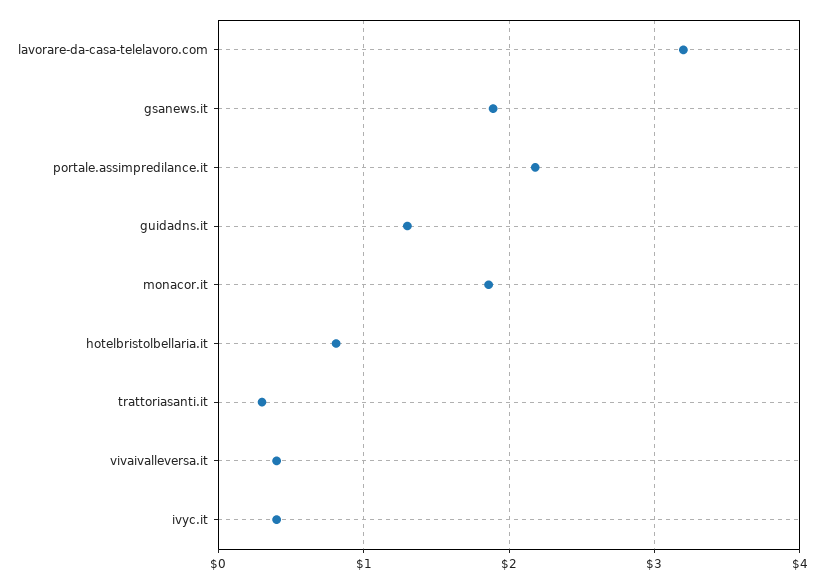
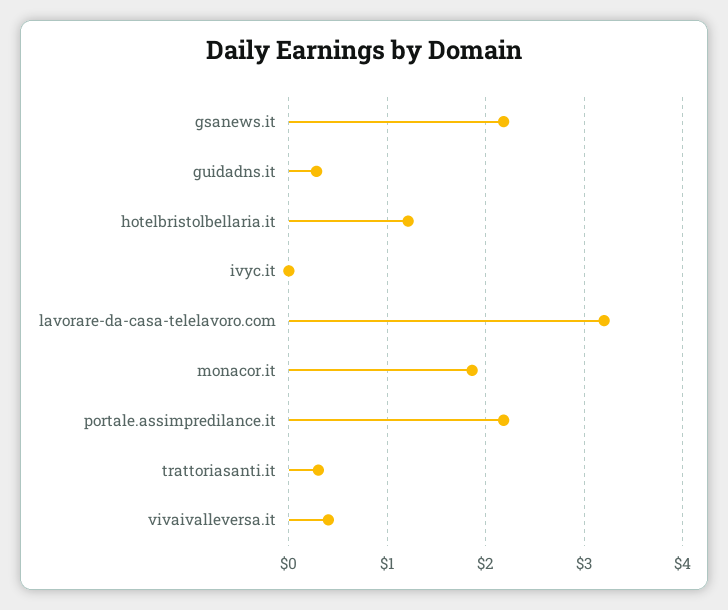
  {
    "lavorare-da-casa-telelavoro.com": 3.2,
-   "gsanews.it": 1.9,
+   "gsanews.it": 2.2,
    "portale.assimpredilance.it": 2.2,
-   "guidadns.it": 1.3,
+   "guidadns.it": 0.3,
    "monacor.it": 1.9,
-   "hotelbristolbellaria.it": 0.8,
+   "hotelbristolbellaria.it": 1.2,
    "trattoriasanti.it": 0.3,
    "vivaivalleversa.it": 0.4,
-   "ivyc.it": 0.4
+   "ivyc.it": 0
  }

